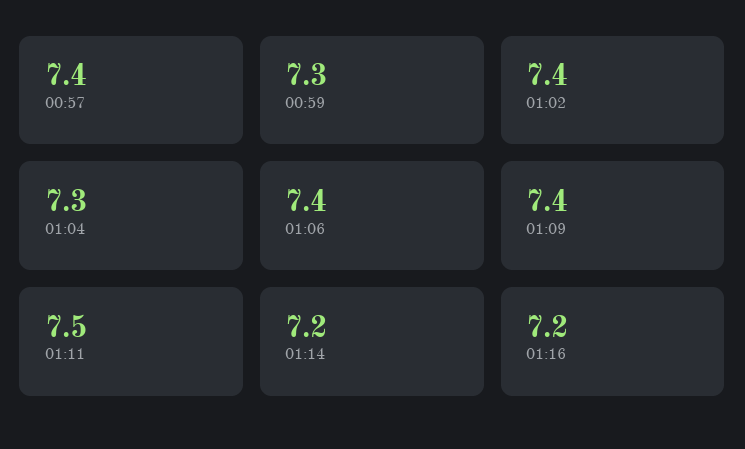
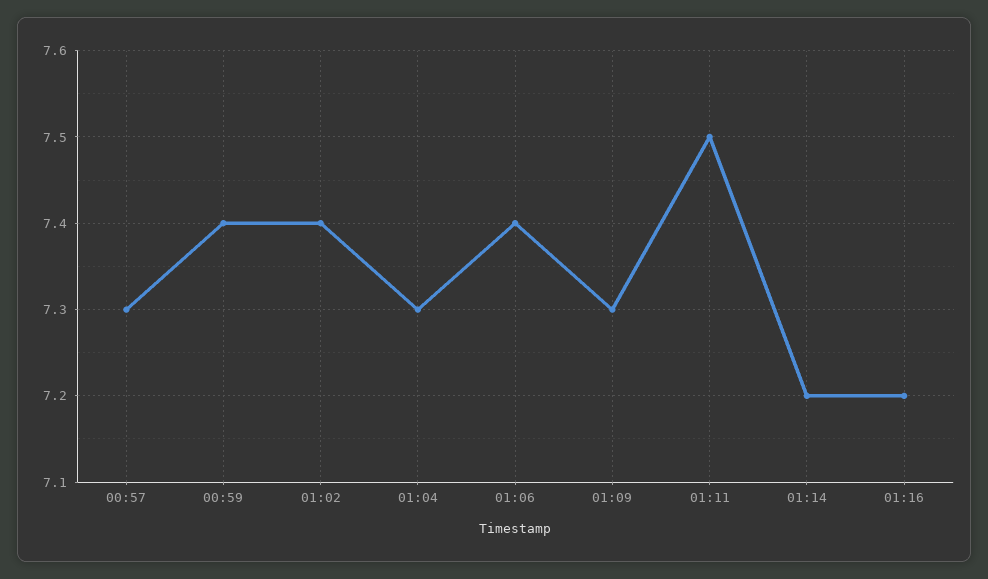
  {
-   "00:57": 7.4,
+   "00:57": 7.3,
-   "00:59": 7.3,
+   "00:59": 7.4,
    "01:02": 7.4,
    "01:04": 7.3,
    "01:06": 7.4,
-   "01:09": 7.4,
+   "01:09": 7.3,
    "01:11": 7.5,
    "01:14": 7.2,
    "01:16": 7.2
  }

